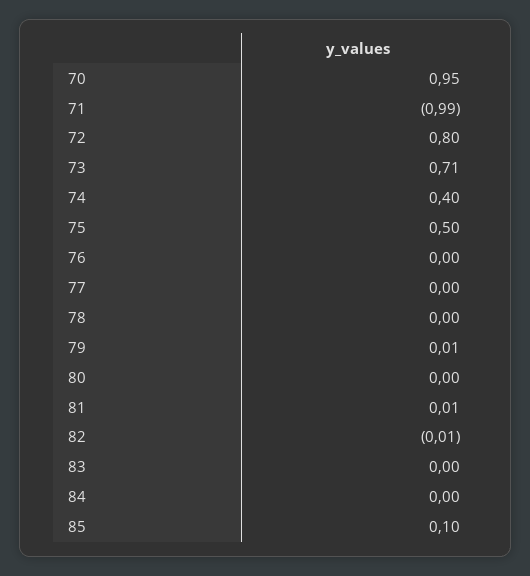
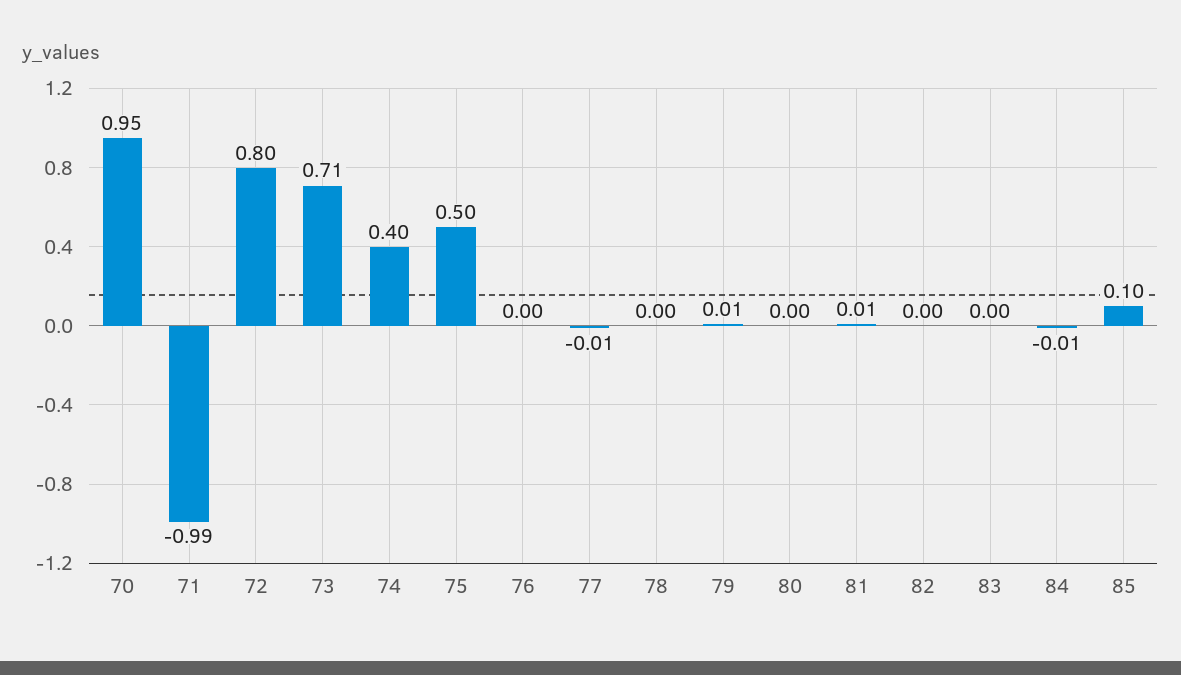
  {
    "70": 0.95,
    "71": -0.99,
    "72": 0.8,
    "73": 0.71,
    "74": 0.4,
    "75": 0.5,
    "76": 0,
-   "77": 0,
+   "77": -0.01,
    "78": 0,
    "79": 0.01,
    "80": 0,
    "81": 0.01,
-   "82": -0.01,
+   "82": 0,
    "83": 0,
-   "84": 0,
+   "84": -0.01,
    "85": 0.1
  }

